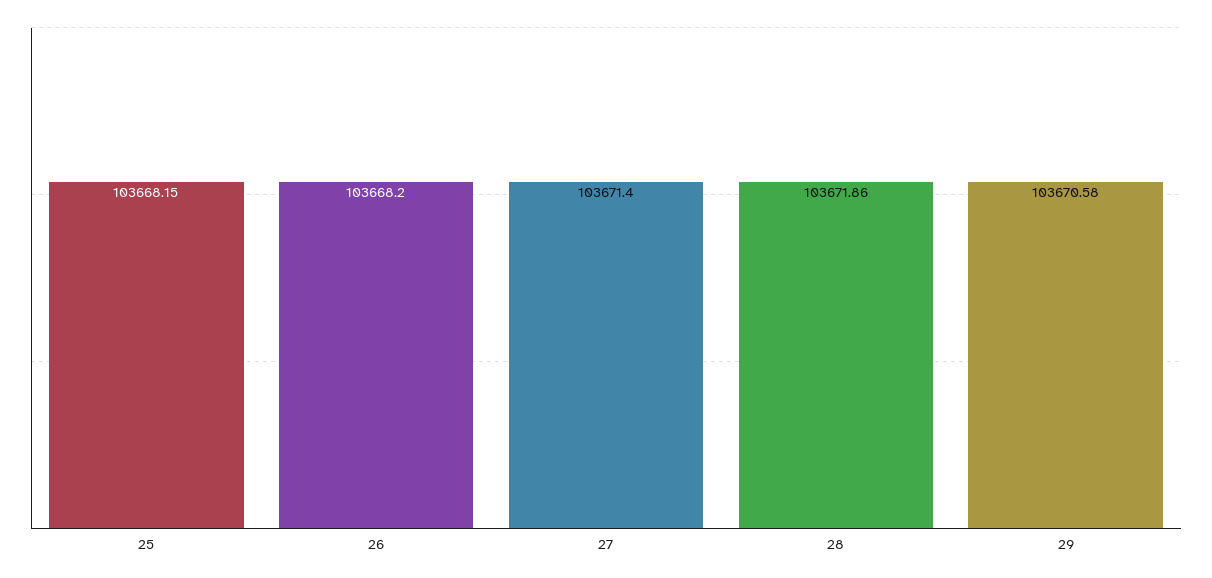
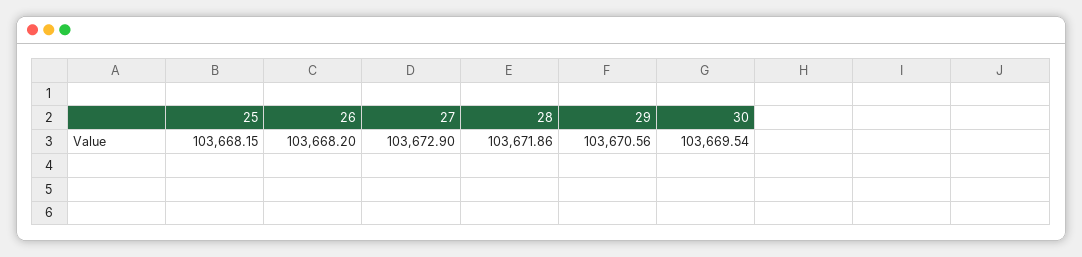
  {
    "25": 103668.15,
    "26": 103668.2,
-   "27": 103671.4,
+   "27": 103672.9,
    "28": 103671.86,
-   "29": 103670.58
+   "29": 103670.56,
+   "30": 103669.54
  }

